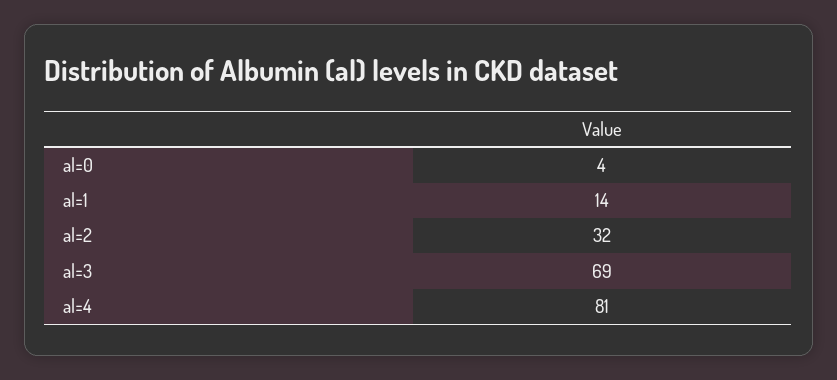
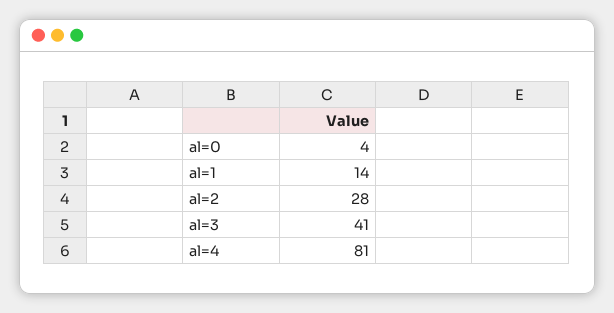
  {
    "al=0": 4,
    "al=1": 14,
-   "al=2": 32,
+   "al=2": 28,
-   "al=3": 69,
+   "al=3": 41,
    "al=4": 81
  }

